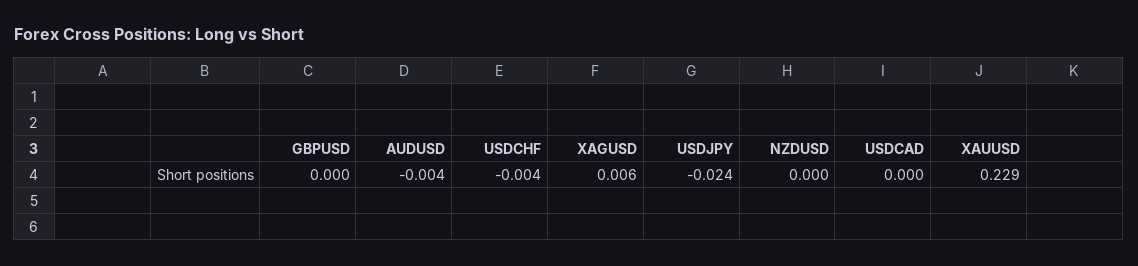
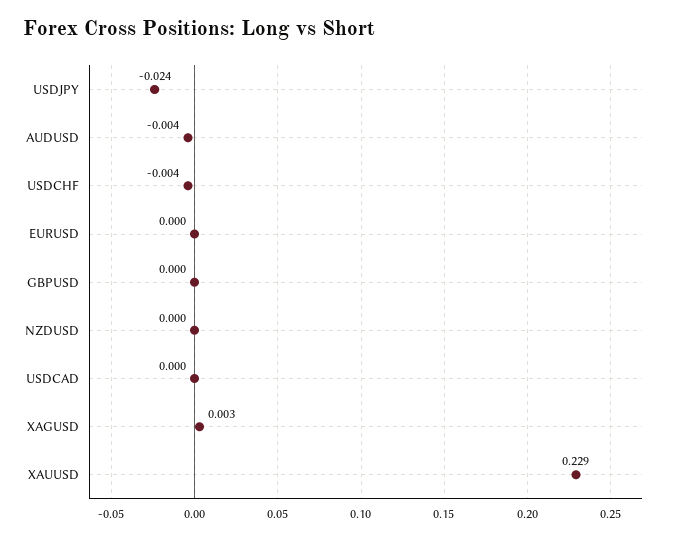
  {
    "GBPUSD": 0,
    "AUDUSD": -0.004,
    "USDCHF": -0.004,
-   "XAGUSD": 0.006,
+   "XAGUSD": 0.003,
    "USDJPY": -0.024,
    "NZDUSD": 0,
    "USDCAD": 0,
-   "XAUUSD": 0.229
+   "XAUUSD": 0.229,
+   "EURUSD": 0
  }

